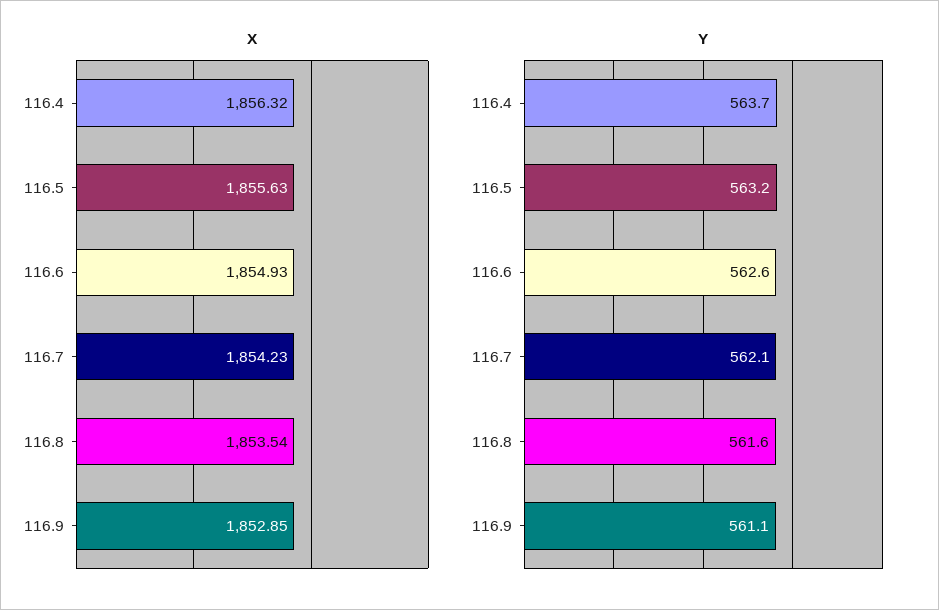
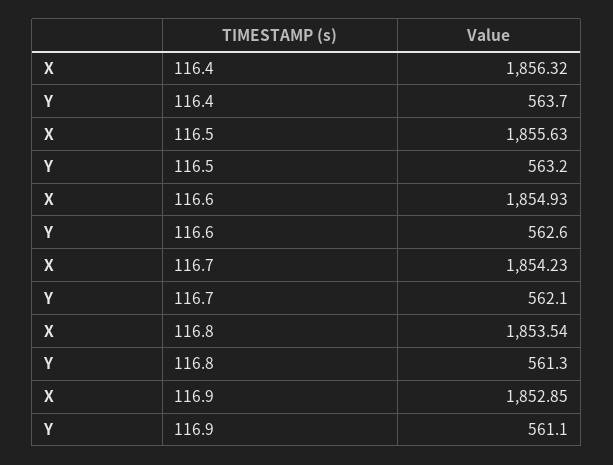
  {
    "X": {
      "116.4": 1856.32,
      "116.5": 1855.63,
      "116.6": 1854.93,
      "116.7": 1854.23,
      "116.8": 1853.54,
      "116.9": 1852.85
    },
    "Y": {
      "116.4": 563.7,
      "116.5": 563.2,
      "116.6": 562.6,
      "116.7": 562.1,
-     "116.8": 561.6,
+     "116.8": 561.3,
      "116.9": 561.1
    }
  }

